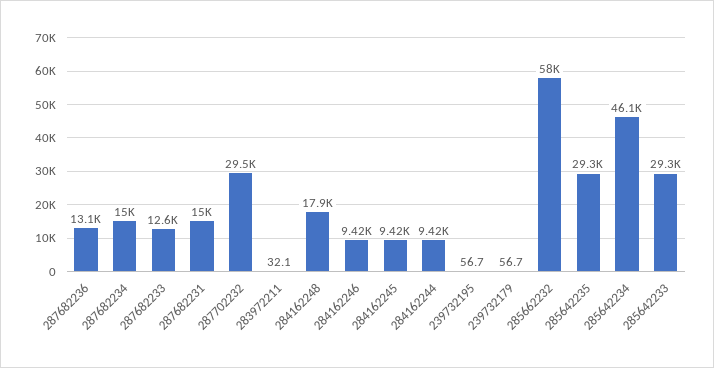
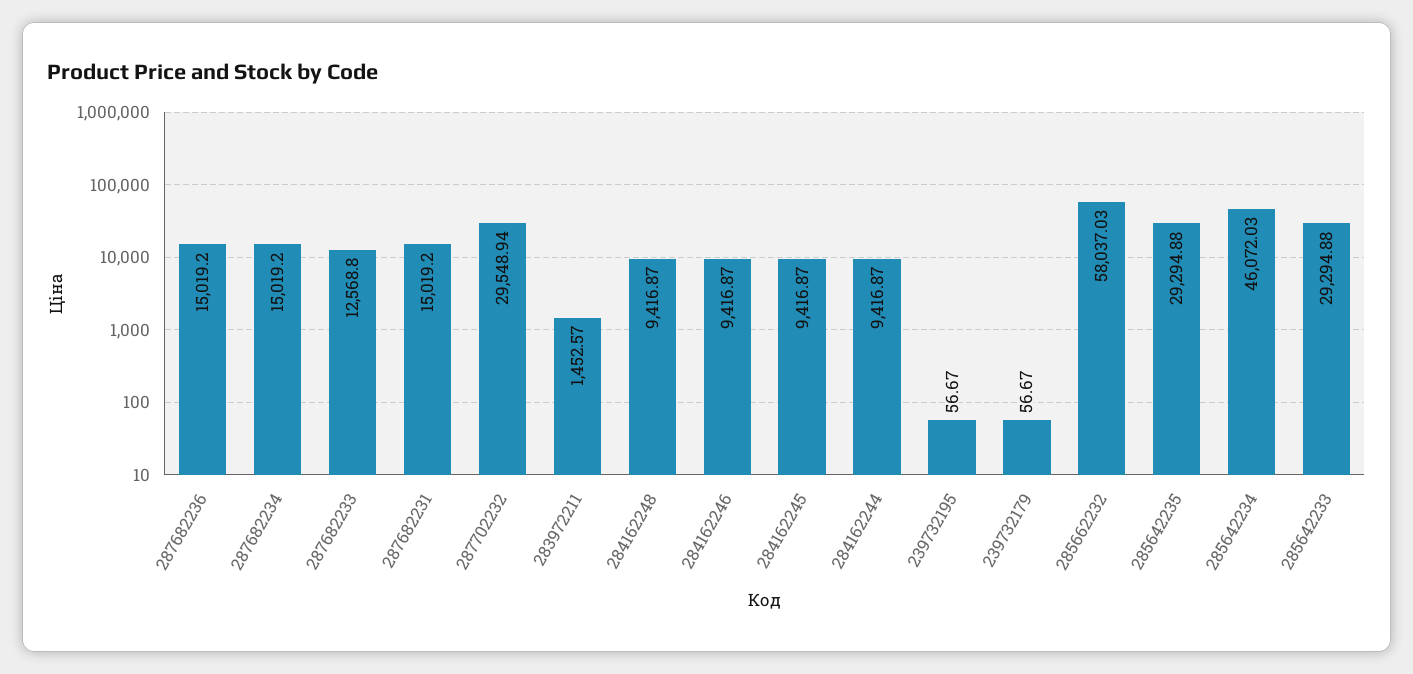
  {
-   "287682236": 13100,
+   "287682236": 15019.2,
    "287682234": 15019.2,
    "287682233": 12568.8,
    "287682231": 15019.2,
    "287702232": 29548.94,
-   "283972211": 32.1,
+   "283972211": 1452.57,
-   "284162248": 17900,
+   "284162248": 9416.87,
    "284162246": 9416.87,
    "284162245": 9416.87,
    "284162244": 9416.87,
    "239732195": 56.67,
    "239732179": 56.67,
    "285662232": 58037.03,
    "285642235": 29294.88,
    "285642234": 46072.03,
    "285642233": 29294.88
  }

